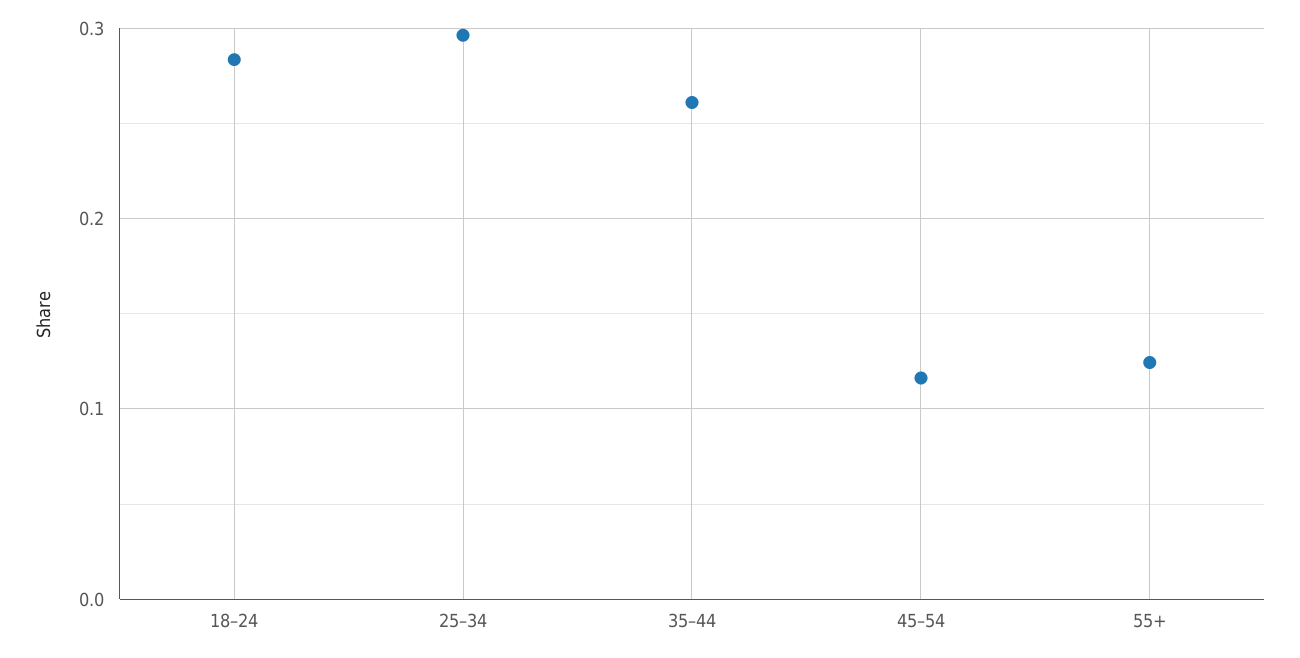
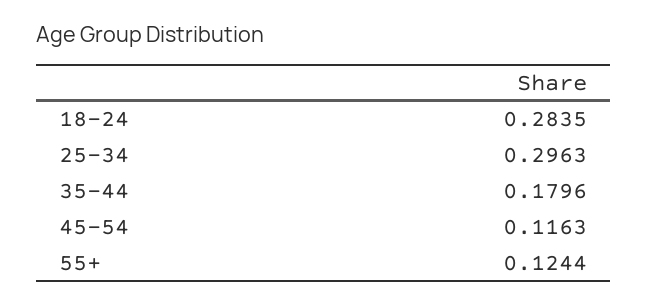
  {
    "18–24": 0.2835,
    "25–34": 0.2963,
-   "35–44": 0.26,
+   "35–44": 0.1796,
    "45–54": 0.1163,
    "55+": 0.1244
  }

